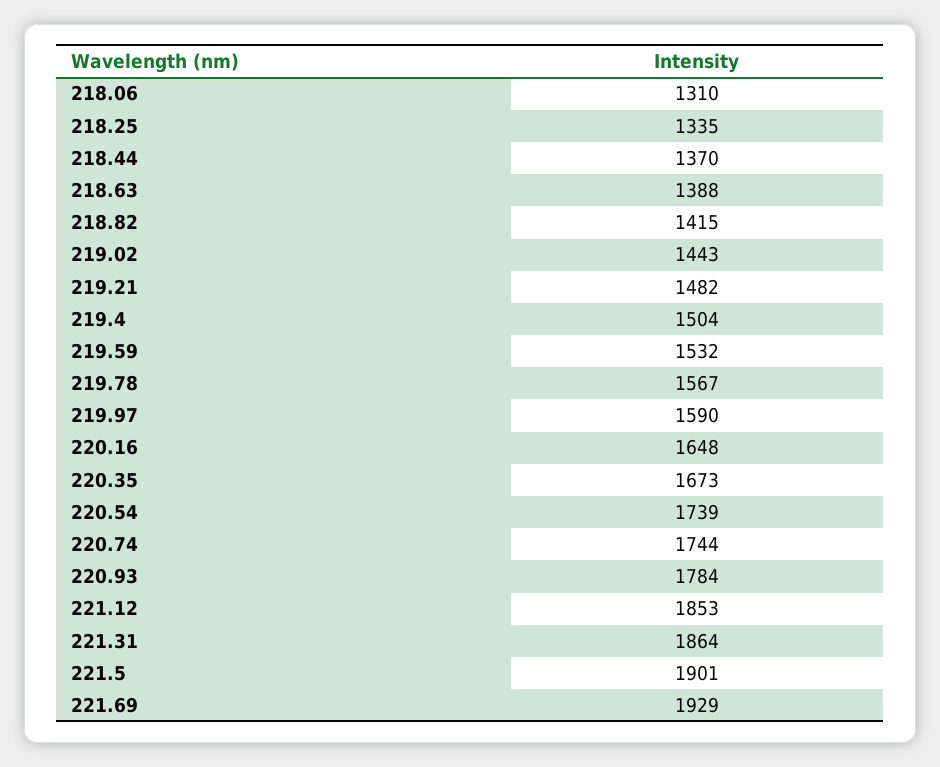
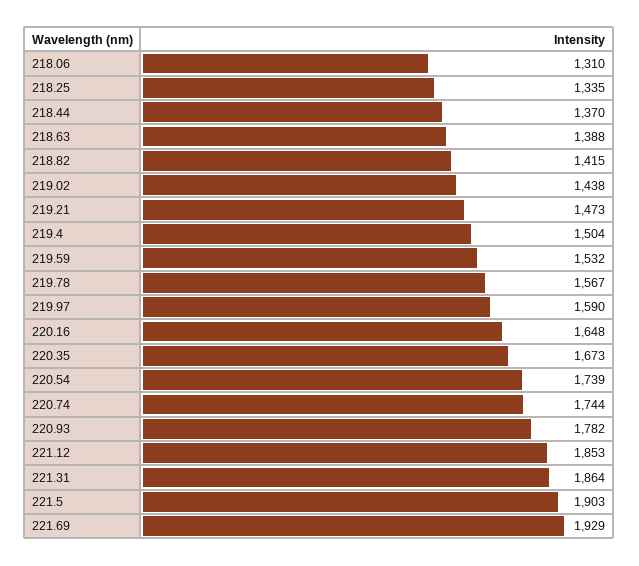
  {
    "218.06": 1310,
    "218.25": 1335,
    "218.44": 1370,
    "218.63": 1388,
    "218.82": 1415,
-   "219.02": 1443,
+   "219.02": 1438,
-   "219.21": 1482,
+   "219.21": 1473,
    "219.4": 1504,
    "219.59": 1532,
    "219.78": 1567,
    "219.97": 1590,
    "220.16": 1648,
    "220.35": 1673,
    "220.54": 1739,
    "220.74": 1744,
-   "220.93": 1784,
+   "220.93": 1782,
    "221.12": 1853,
    "221.31": 1864,
-   "221.5": 1901,
+   "221.5": 1903,
    "221.69": 1929
  }

